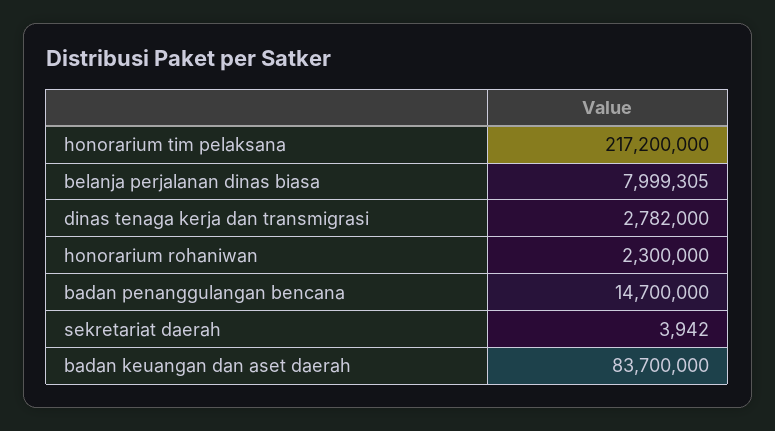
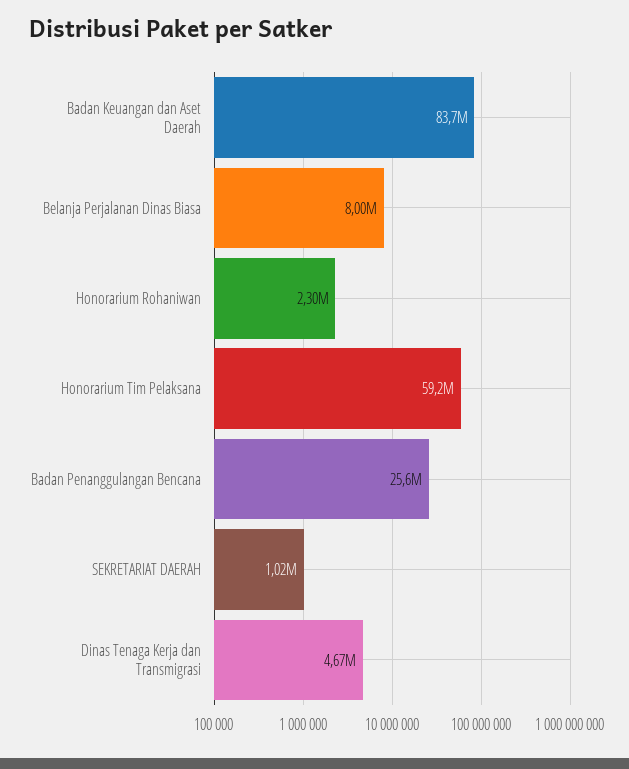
  {
-   "honorarium tim pelaksana": 217200000,
+   "honorarium tim pelaksana": 59200000,
    "belanja perjalanan dinas biasa": 7999305,
-   "dinas tenaga kerja dan transmigrasi": 2782000,
+   "dinas tenaga kerja dan transmigrasi": 4670000,
    "honorarium rohaniwan": 2300000,
-   "badan penanggulangan bencana": 14700000,
+   "badan penanggulangan bencana": 25600000,
-   "sekretariat daerah": 3942,
+   "sekretariat daerah": 1020000,
    "badan keuangan dan aset daerah": 83700000
  }

